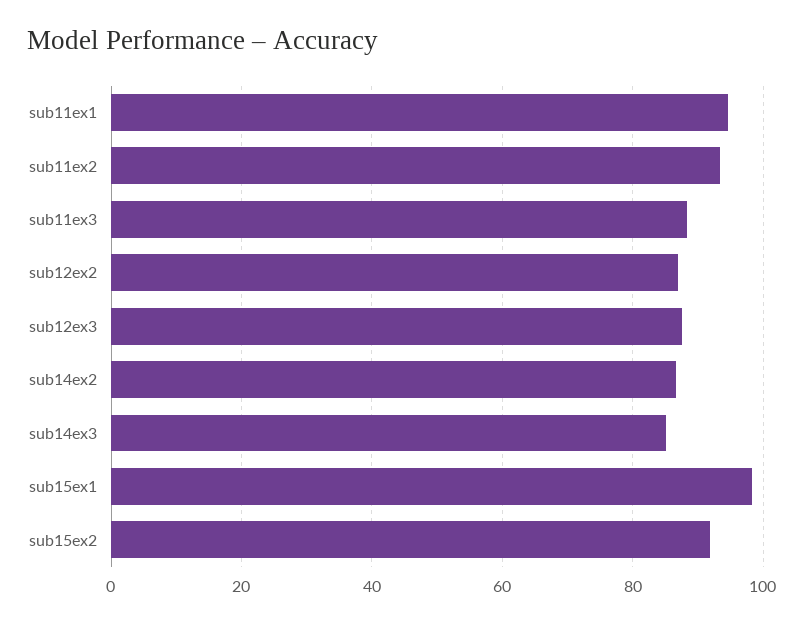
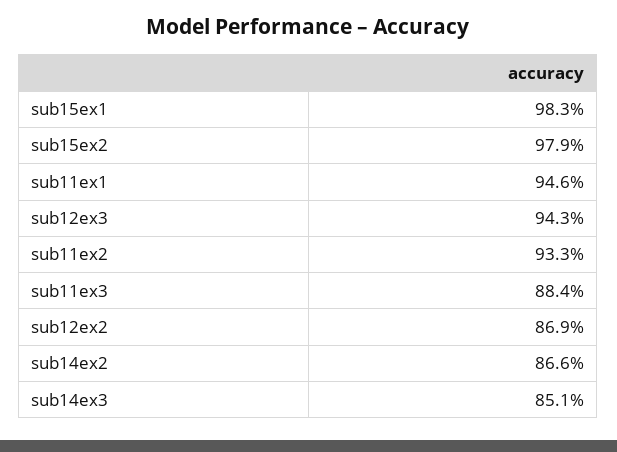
  {
    "sub11ex1": 94.6,
    "sub11ex2": 93.3,
    "sub11ex3": 88.4,
    "sub12ex2": 86.9,
-   "sub12ex3": 88,
+   "sub12ex3": 94.3,
    "sub14ex2": 86.6,
    "sub14ex3": 85.1,
    "sub15ex1": 98.3,
-   "sub15ex2": 92
+   "sub15ex2": 97.9
  }

